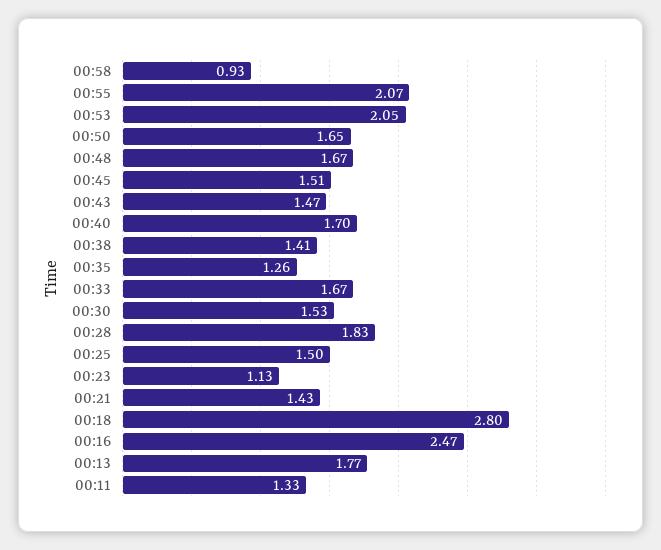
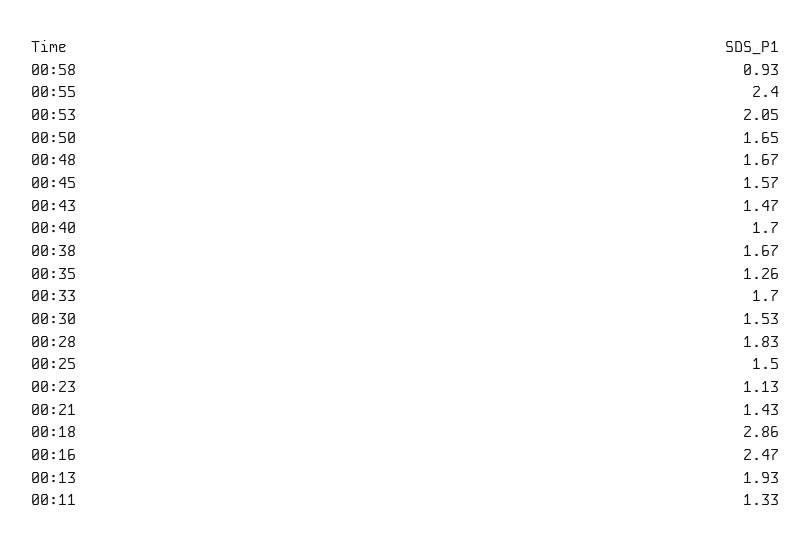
  {
    "00:58": 0.93,
-   "00:55": 2.07,
+   "00:55": 2.4,
    "00:53": 2.05,
    "00:50": 1.65,
    "00:48": 1.67,
-   "00:45": 1.51,
+   "00:45": 1.57,
    "00:43": 1.47,
    "00:40": 1.7,
-   "00:38": 1.41,
+   "00:38": 1.67,
    "00:35": 1.26,
-   "00:33": 1.67,
+   "00:33": 1.7,
    "00:30": 1.53,
    "00:28": 1.83,
    "00:25": 1.5,
    "00:23": 1.13,
    "00:21": 1.43,
-   "00:18": 2.8,
+   "00:18": 2.86,
    "00:16": 2.47,
-   "00:13": 1.77,
+   "00:13": 1.93,
    "00:11": 1.33
  }

